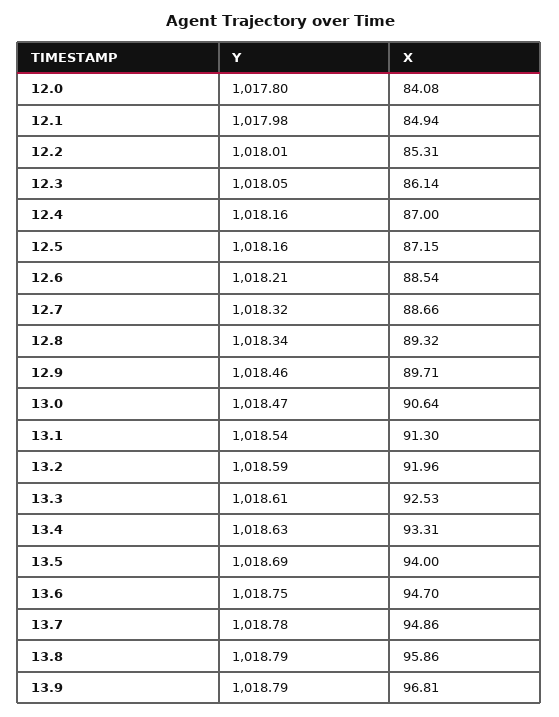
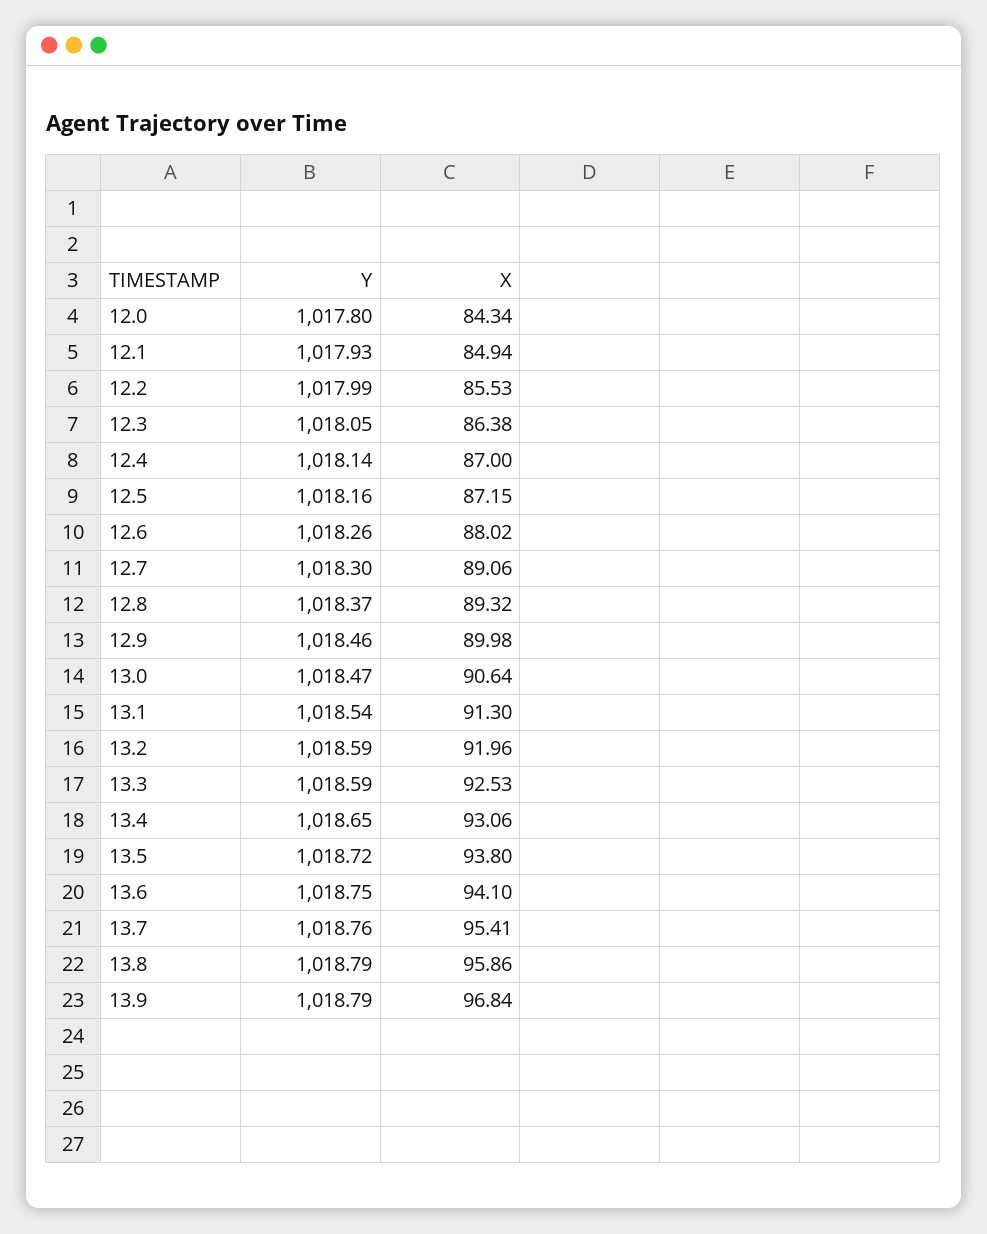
  {
    "Y": {
      "12.0": 1017.8,
-     "12.1": 1017.98,
+     "12.1": 1017.93,
-     "12.2": 1018.01,
+     "12.2": 1017.99,
      "12.3": 1018.05,
-     "12.4": 1018.16,
+     "12.4": 1018.14,
      "12.5": 1018.16,
-     "12.6": 1018.21,
+     "12.6": 1018.26,
-     "12.7": 1018.32,
+     "12.7": 1018.3,
-     "12.8": 1018.34,
+     "12.8": 1018.37,
      "12.9": 1018.46,
      "13.0": 1018.47,
      "13.1": 1018.54,
      "13.2": 1018.59,
-     "13.3": 1018.61,
+     "13.3": 1018.59,
-     "13.4": 1018.63,
+     "13.4": 1018.65,
-     "13.5": 1018.69,
+     "13.5": 1018.72,
      "13.6": 1018.75,
-     "13.7": 1018.78,
+     "13.7": 1018.76,
      "13.8": 1018.79,
      "13.9": 1018.79
    },
    "X": {
-     "12.0": 84.08,
+     "12.0": 84.34,
      "12.1": 84.94,
-     "12.2": 85.31,
+     "12.2": 85.53,
-     "12.3": 86.14,
+     "12.3": 86.38,
      "12.4": 87,
      "12.5": 87.15,
-     "12.6": 88.54,
+     "12.6": 88.02,
-     "12.7": 88.66,
+     "12.7": 89.06,
      "12.8": 89.32,
-     "12.9": 89.71,
+     "12.9": 89.98,
      "13.0": 90.64,
      "13.1": 91.3,
      "13.2": 91.96,
      "13.3": 92.53,
-     "13.4": 93.31,
+     "13.4": 93.06,
-     "13.5": 94,
+     "13.5": 93.8,
-     "13.6": 94.7,
+     "13.6": 94.1,
-     "13.7": 94.86,
+     "13.7": 95.41,
      "13.8": 95.86,
-     "13.9": 96.81
+     "13.9": 96.84
    }
  }

